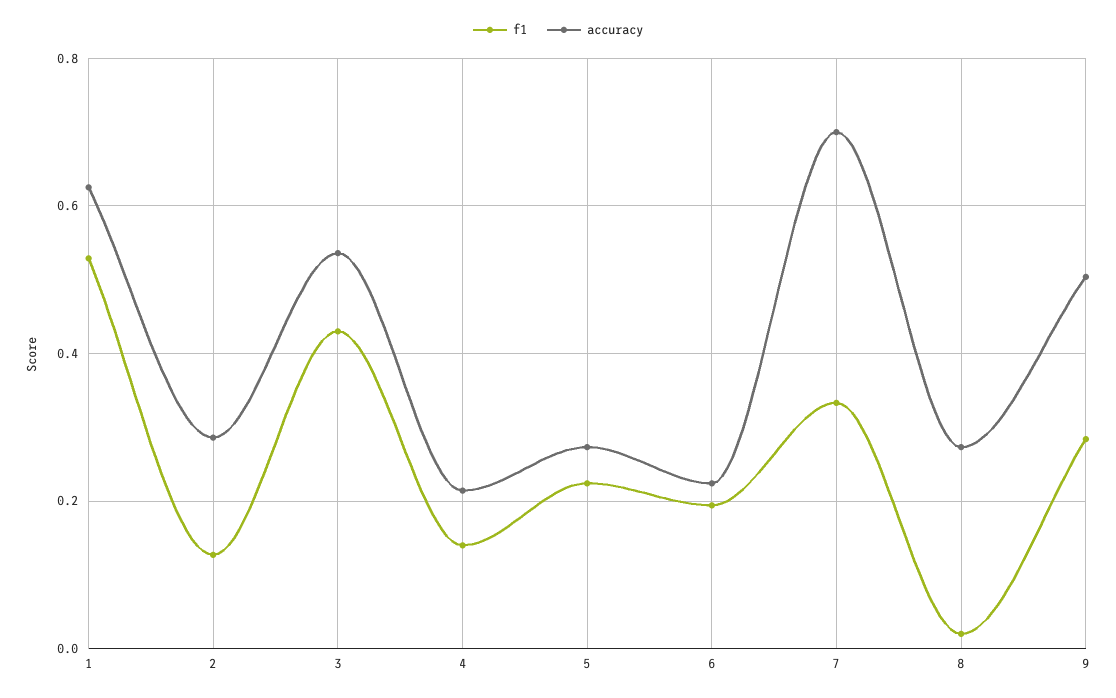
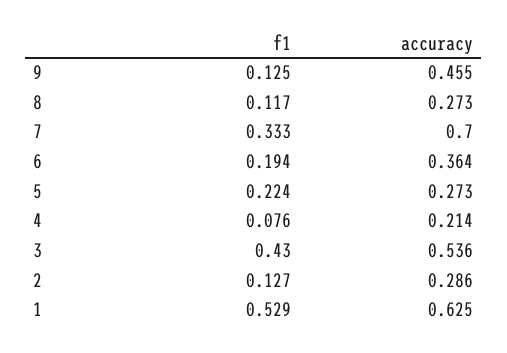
  {
    "f1": {
      "1": 0.529,
      "2": 0.127,
      "3": 0.43,
-     "4": 0.14,
+     "4": 0.076,
      "5": 0.224,
      "6": 0.194,
      "7": 0.333,
-     "8": 0.02,
+     "8": 0.117,
-     "9": 0.28
+     "9": 0.125
    },
    "accuracy": {
      "1": 0.625,
      "2": 0.286,
      "3": 0.536,
      "4": 0.214,
      "5": 0.273,
-     "6": 0.22,
+     "6": 0.364,
      "7": 0.7,
      "8": 0.273,
-     "9": 0.5
+     "9": 0.455
    }
  }

